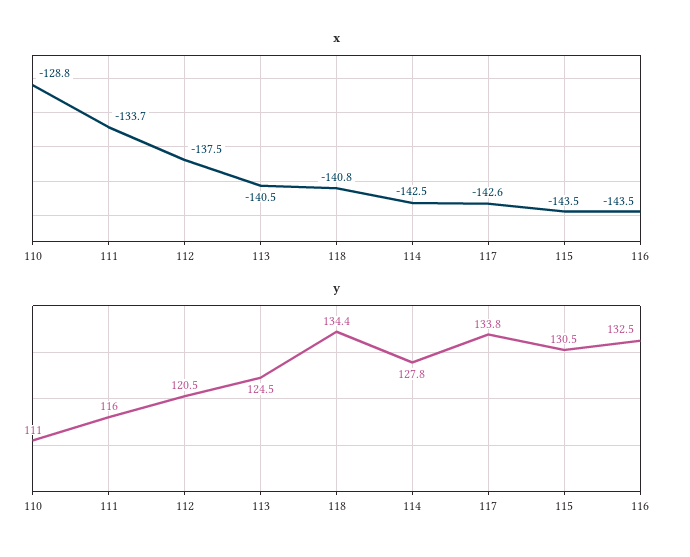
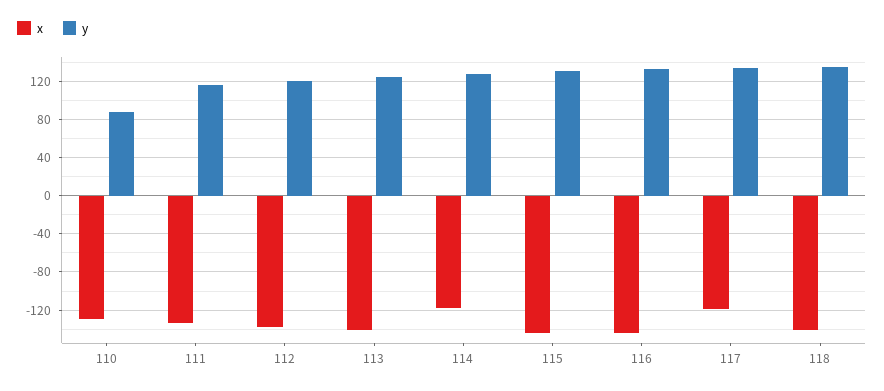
  {
    "x": {
      "110": -128.8,
      "111": -133.7,
      "112": -137.5,
      "113": -140.5,
      "118": -140.8,
-     "114": -142.5,
+     "114": -120,
-     "117": -142.6,
+     "117": -120,
      "115": -143.5,
      "116": -143.5
    },
    "y": {
-     "110": 111,
+     "110": 90,
      "111": 116,
      "112": 120.5,
      "113": 124.5,
      "118": 134.4,
      "114": 127.8,
      "117": 133.8,
      "115": 130.5,
      "116": 132.5
    }
  }

